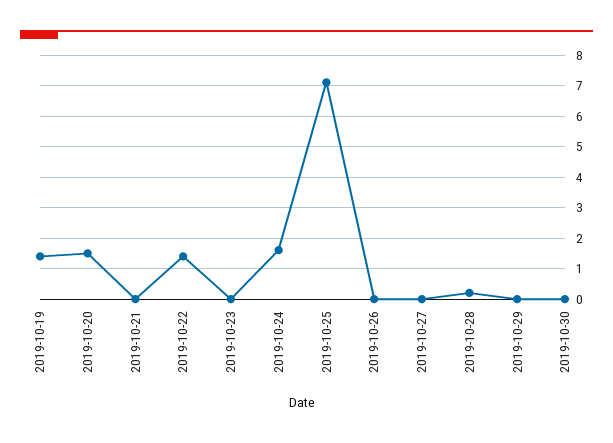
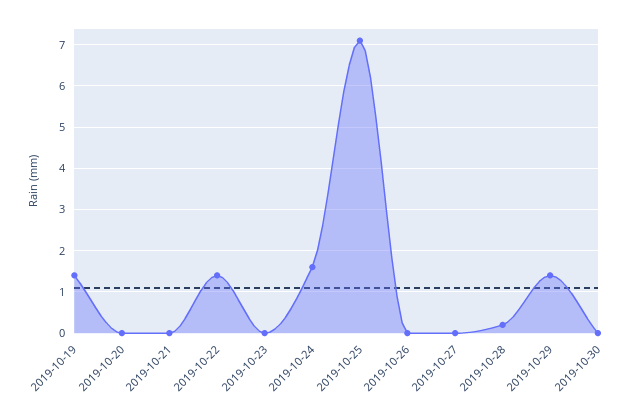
  {
    "2019-10-19": 1.5,
-   "2019-10-20": 1.5,
+   "2019-10-20": 0,
    "2019-10-21": 0,
    "2019-10-22": 1.5,
    "2019-10-23": 0,
    "2019-10-24": 1.5,
    "2019-10-25": 7,
    "2019-10-26": 0,
    "2019-10-27": 0,
    "2019-10-28": 0,
-   "2019-10-29": 0,
+   "2019-10-29": 1.5,
    "2019-10-30": 0
  }

